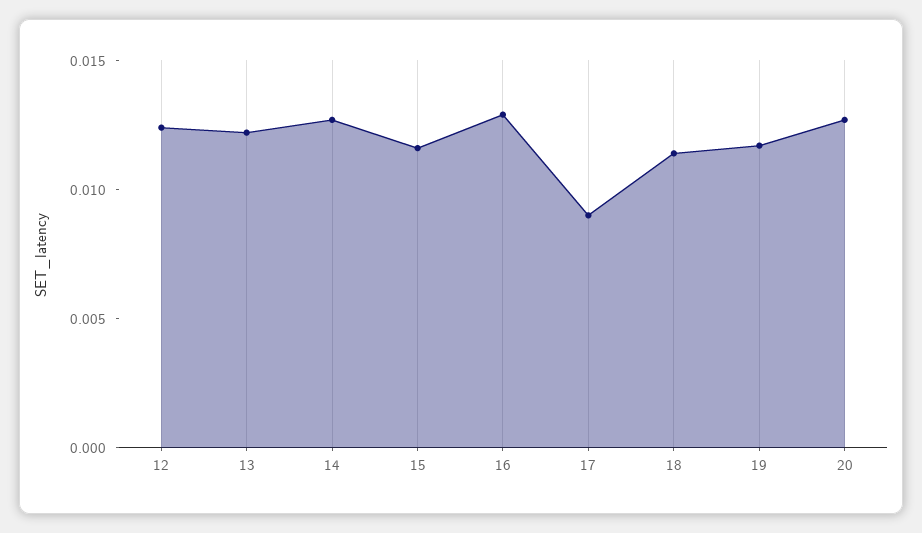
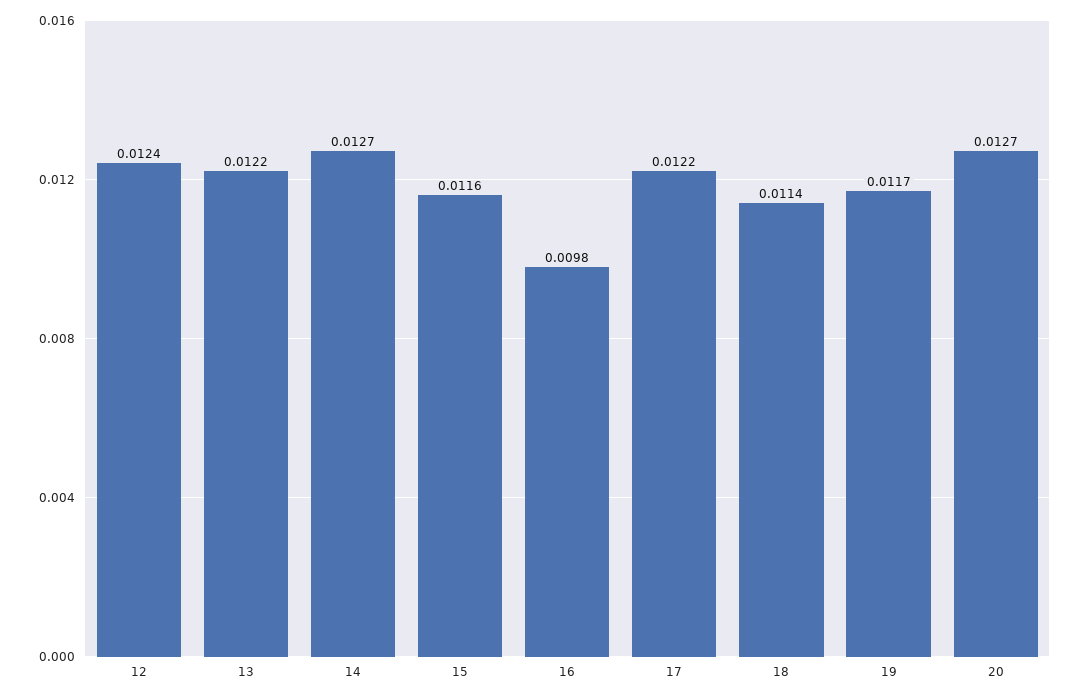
  {
    "12": 0.0124,
    "13": 0.0122,
    "14": 0.0127,
    "15": 0.0116,
-   "16": 0.013,
+   "16": 0.0098,
-   "17": 0.009,
+   "17": 0.0122,
    "18": 0.0114,
    "19": 0.0117,
    "20": 0.0127
  }

